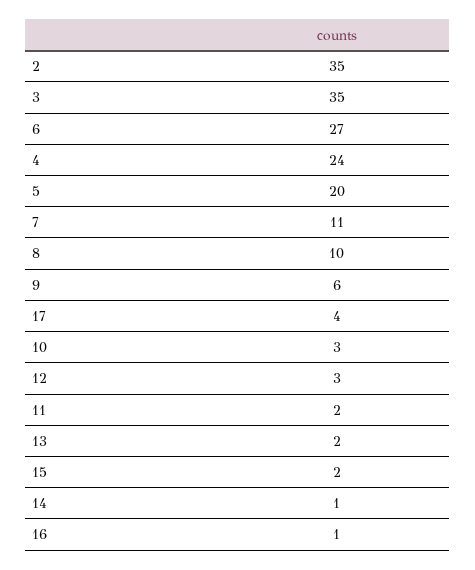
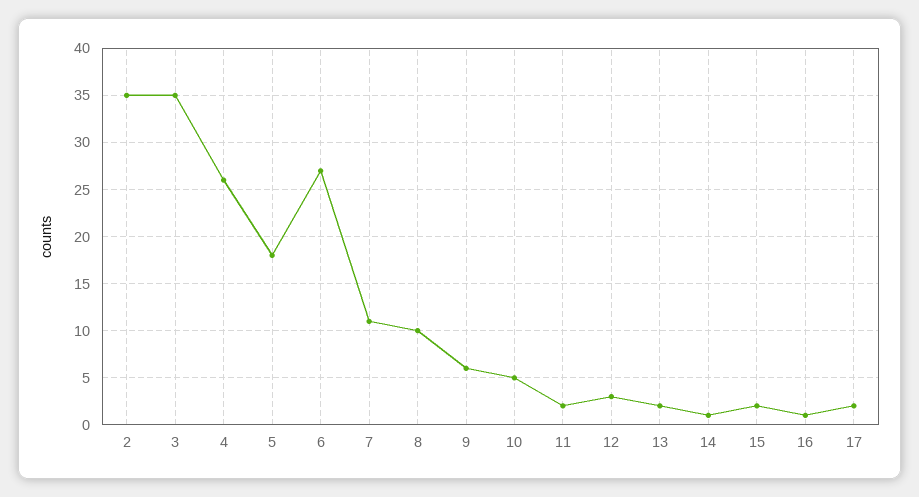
  {
    "2": 35,
    "3": 35,
    "6": 27,
-   "4": 24,
+   "4": 26,
-   "5": 20,
+   "5": 18,
    "7": 11,
    "8": 10,
    "9": 6,
-   "17": 4,
+   "17": 2,
-   "10": 3,
+   "10": 5,
    "12": 3,
    "11": 2,
    "13": 2,
    "15": 2,
    "14": 1,
    "16": 1
  }

